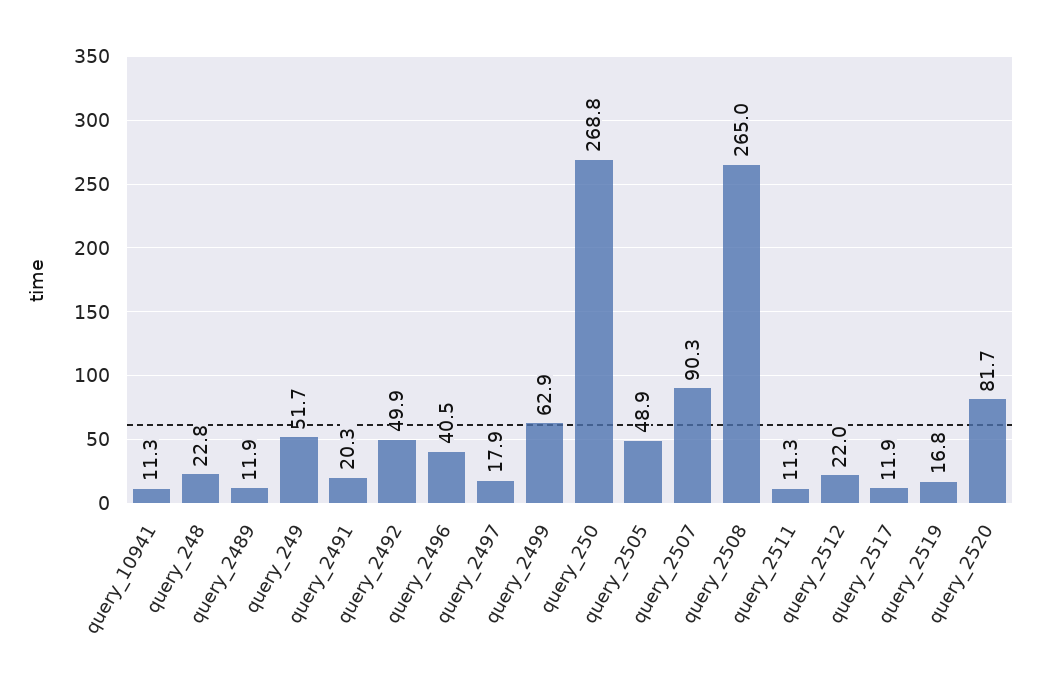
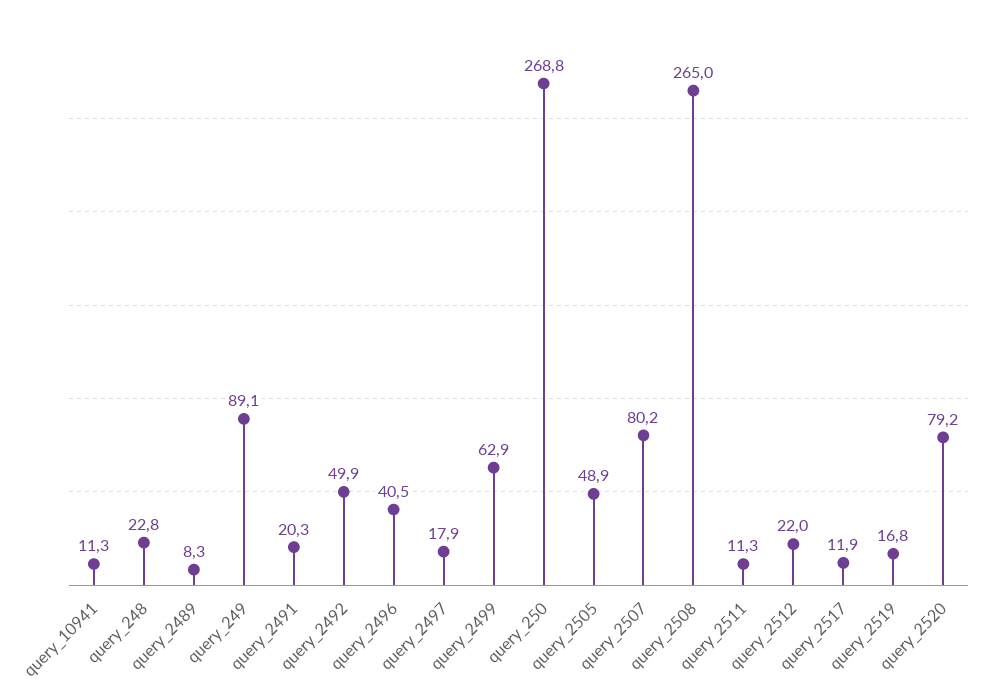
  {
    "query_10941": 11.3,
    "query_248": 22.8,
-   "query_2489": 11.9,
+   "query_2489": 8.3,
-   "query_249": 51.7,
+   "query_249": 89.1,
    "query_2491": 20.3,
    "query_2492": 49.9,
    "query_2496": 40.5,
    "query_2497": 17.9,
    "query_2499": 62.9,
    "query_250": 268.8,
    "query_2505": 48.9,
-   "query_2507": 90.3,
+   "query_2507": 80.2,
    "query_2508": 265,
    "query_2511": 11.3,
    "query_2512": 22,
    "query_2517": 11.9,
    "query_2519": 16.8,
-   "query_2520": 81.7
+   "query_2520": 79.2
  }

